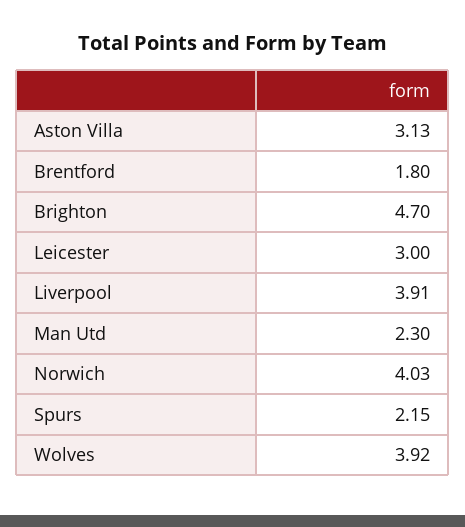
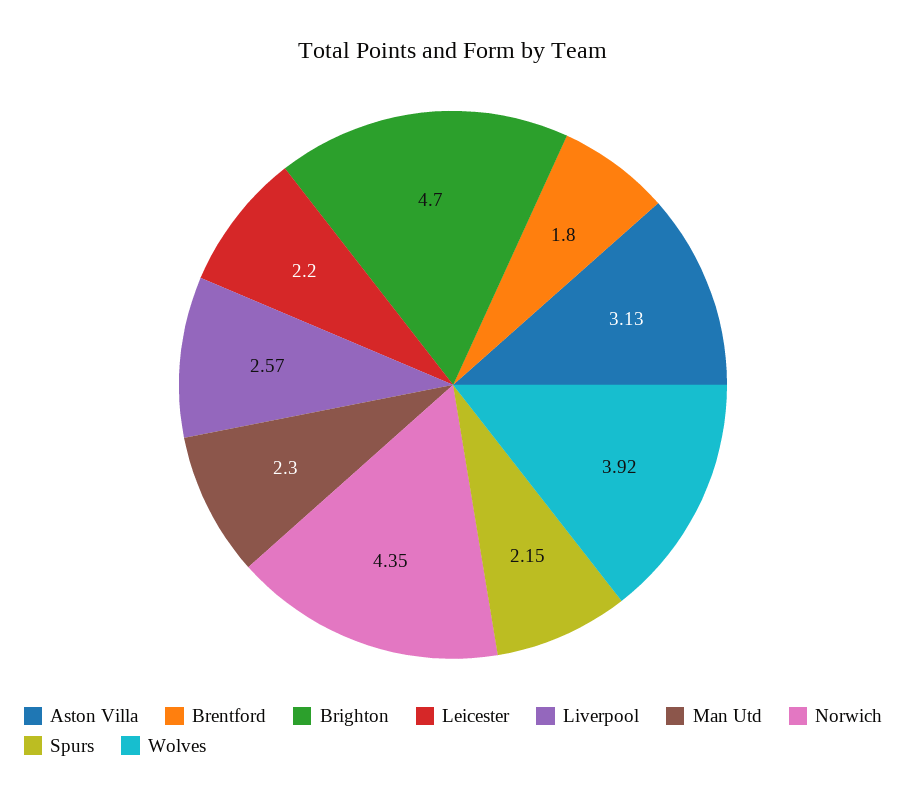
  {
    "Aston Villa": 3.13,
    "Brentford": 1.8,
    "Brighton": 4.7,
-   "Leicester": 3,
+   "Leicester": 2.2,
-   "Liverpool": 3.91,
+   "Liverpool": 2.57,
    "Man Utd": 2.3,
-   "Norwich": 4.03,
+   "Norwich": 4.35,
    "Spurs": 2.15,
    "Wolves": 3.92
  }

